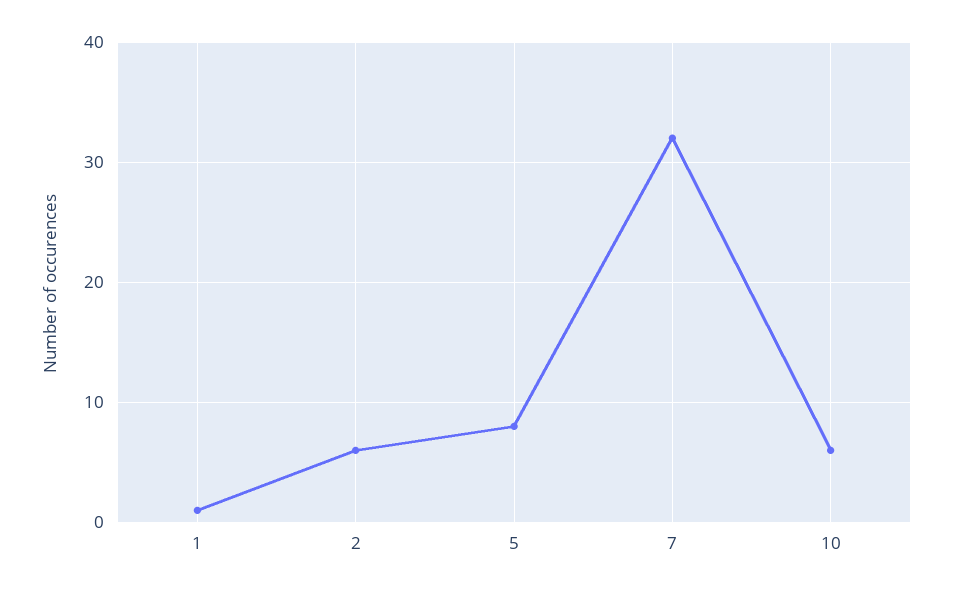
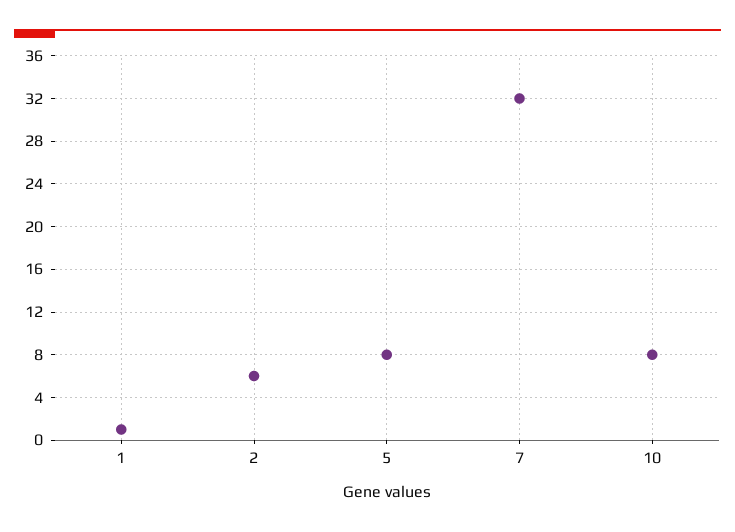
  {
    "1": 1,
    "2": 6,
    "5": 8,
    "7": 32,
-   "10": 6
+   "10": 8
  }

